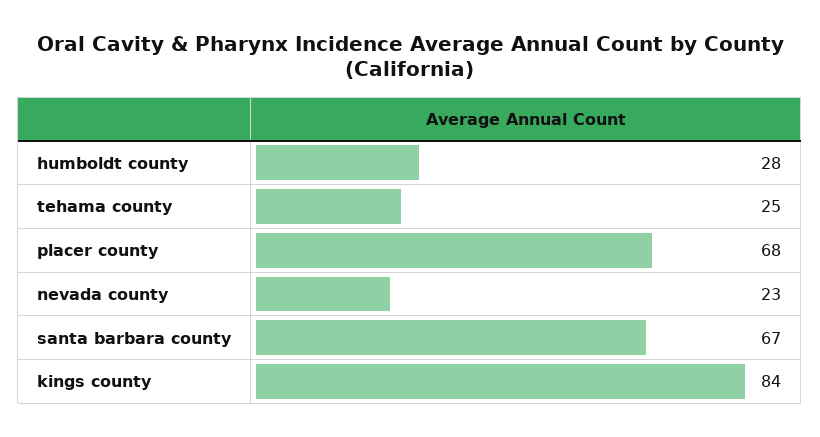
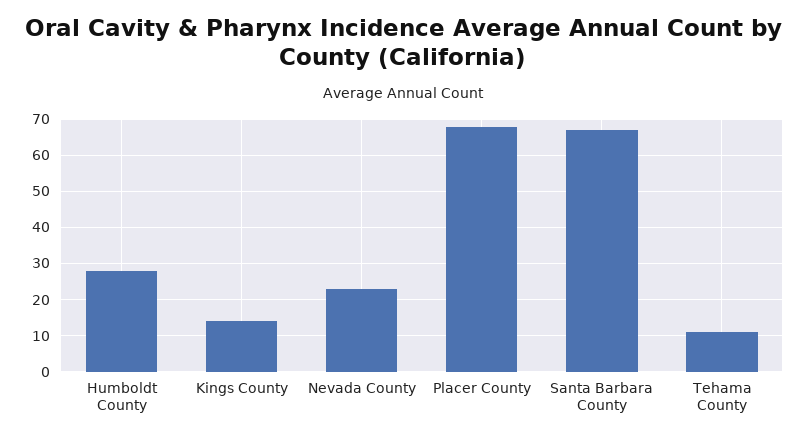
  {
    "humboldt county": 28,
-   "tehama county": 25,
+   "tehama county": 10,
    "placer county": 68,
    "nevada county": 23,
    "santa barbara county": 67,
-   "kings county": 84
+   "kings county": 15
  }

